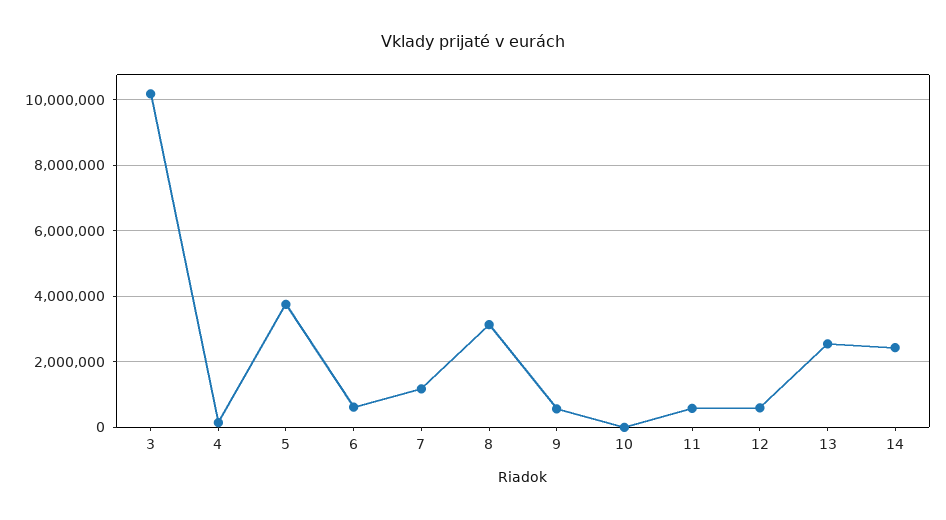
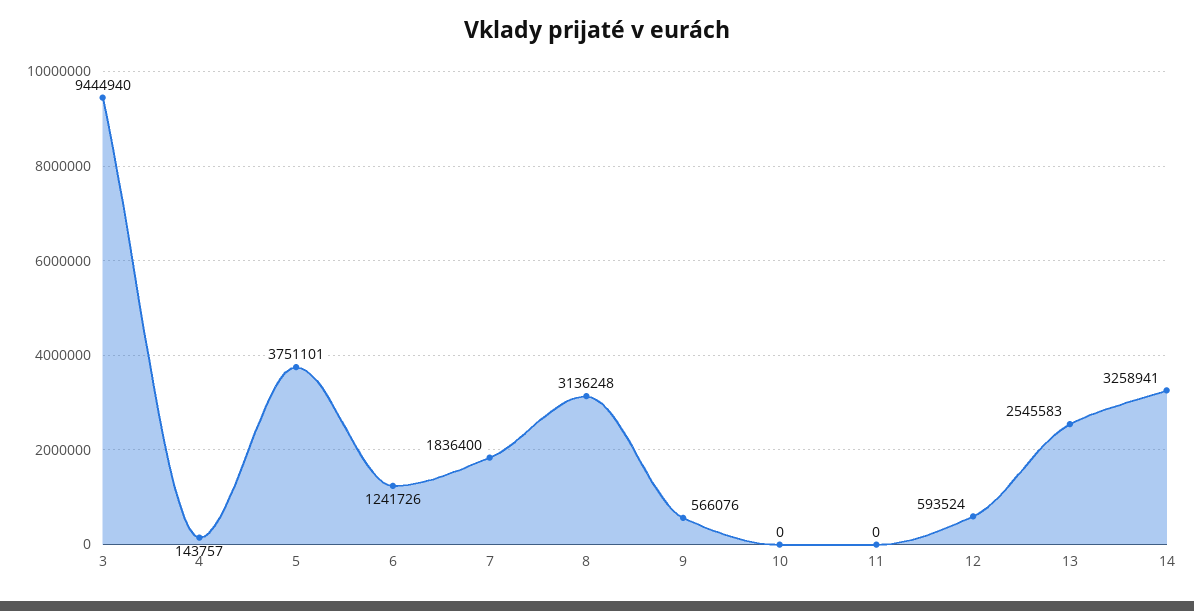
  {
-   "3": 10200000,
+   "3": 9444940,
    "4": 143757,
    "5": 3751101,
-   "6": 600000,
+   "6": 1241726,
-   "7": 1200000,
+   "7": 1836400,
    "8": 3136248,
    "9": 566076,
    "10": 0,
-   "11": 600000,
+   "11": 0,
    "12": 593524,
    "13": 2545583,
-   "14": 2400000
+   "14": 3258941
  }

